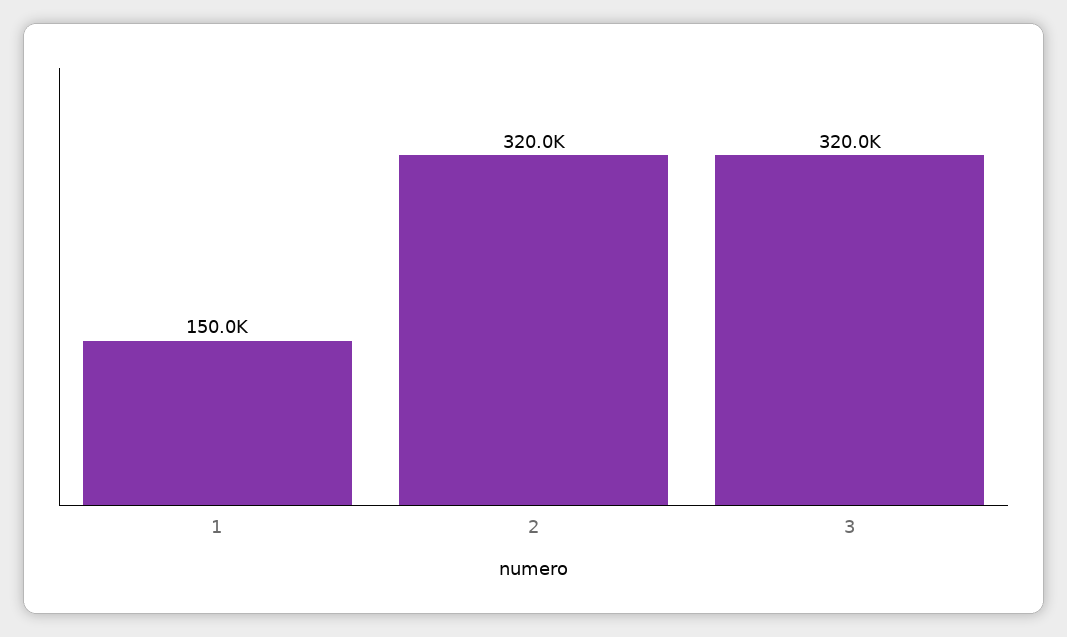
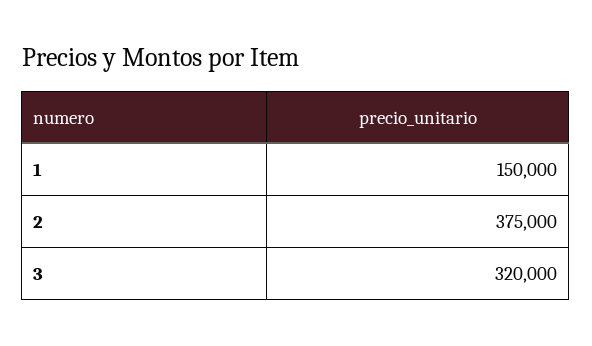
  {
    "1": 150000,
-   "2": 320000,
+   "2": 375000,
    "3": 320000
  }

